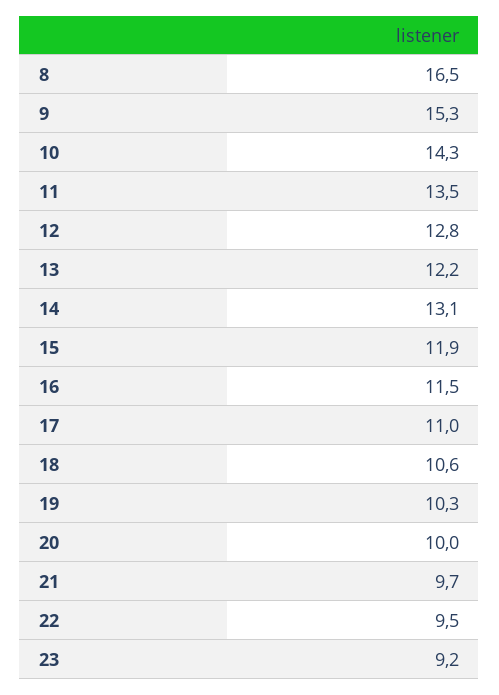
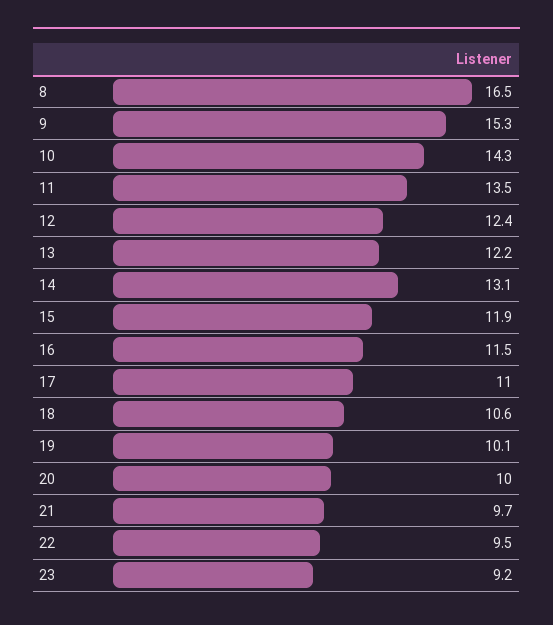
  {
    "8": 16.5,
    "9": 15.3,
    "10": 14.3,
    "11": 13.5,
-   "12": 12.8,
+   "12": 12.4,
    "13": 12.2,
    "14": 13.1,
    "15": 11.9,
    "16": 11.5,
    "17": 11,
    "18": 10.6,
-   "19": 10.3,
+   "19": 10.1,
    "20": 10,
    "21": 9.7,
    "22": 9.5,
    "23": 9.2
  }

